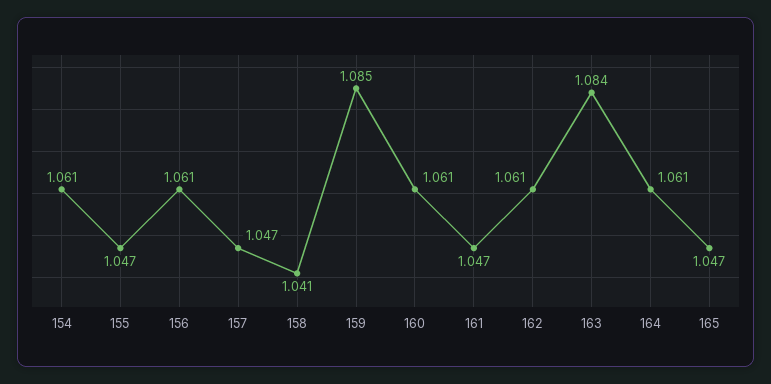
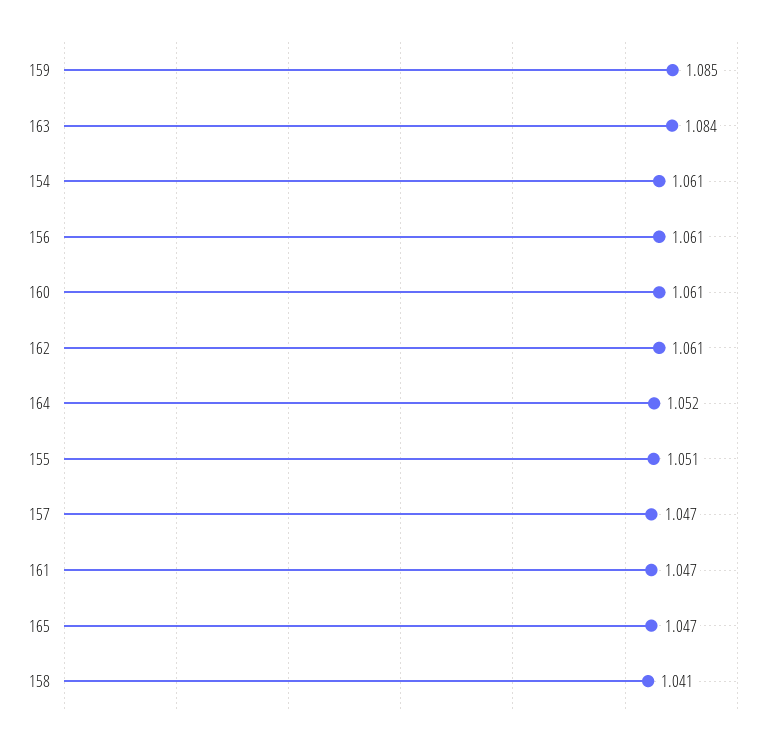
  {
    "154": 1.061,
-   "155": 1.047,
+   "155": 1.051,
    "156": 1.061,
    "157": 1.047,
    "158": 1.041,
    "159": 1.085,
    "160": 1.061,
    "161": 1.047,
    "162": 1.061,
    "163": 1.084,
-   "164": 1.061,
+   "164": 1.052,
    "165": 1.047
  }

